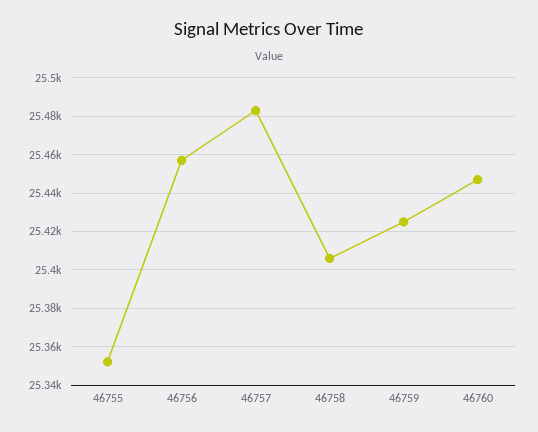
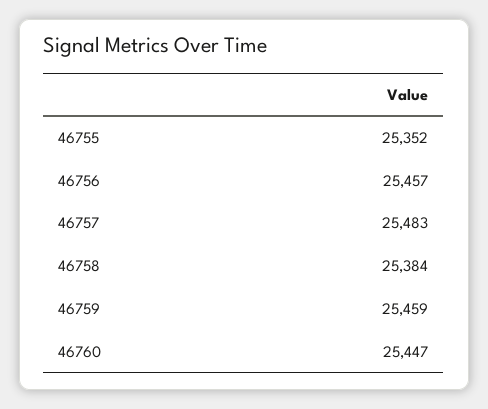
  {
    "46755": 25352,
    "46756": 25457,
    "46757": 25483,
-   "46758": 25405,
+   "46758": 25384,
-   "46759": 25425,
+   "46759": 25459,
    "46760": 25447
  }

